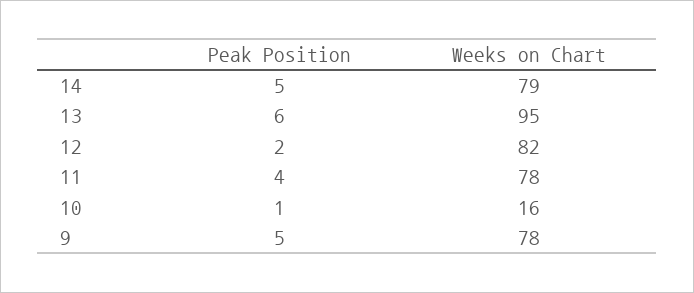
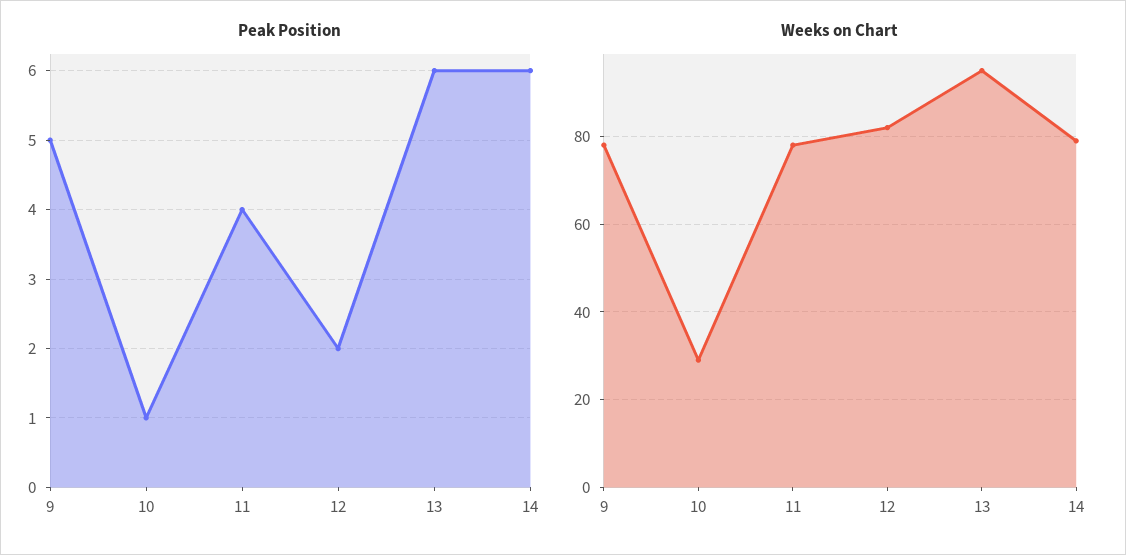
  {
    "Peak Position": {
-     "14": 5,
+     "14": 6,
      "13": 6,
      "12": 2,
      "11": 4,
      "10": 1,
      "9": 5
    },
    "Weeks on Chart": {
      "14": 79,
      "13": 95,
      "12": 82,
      "11": 78,
-     "10": 16,
+     "10": 30,
      "9": 78
    }
  }

